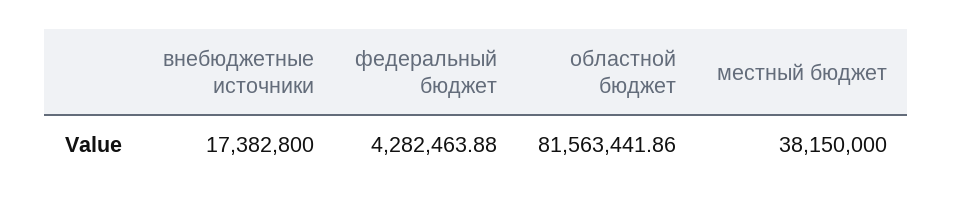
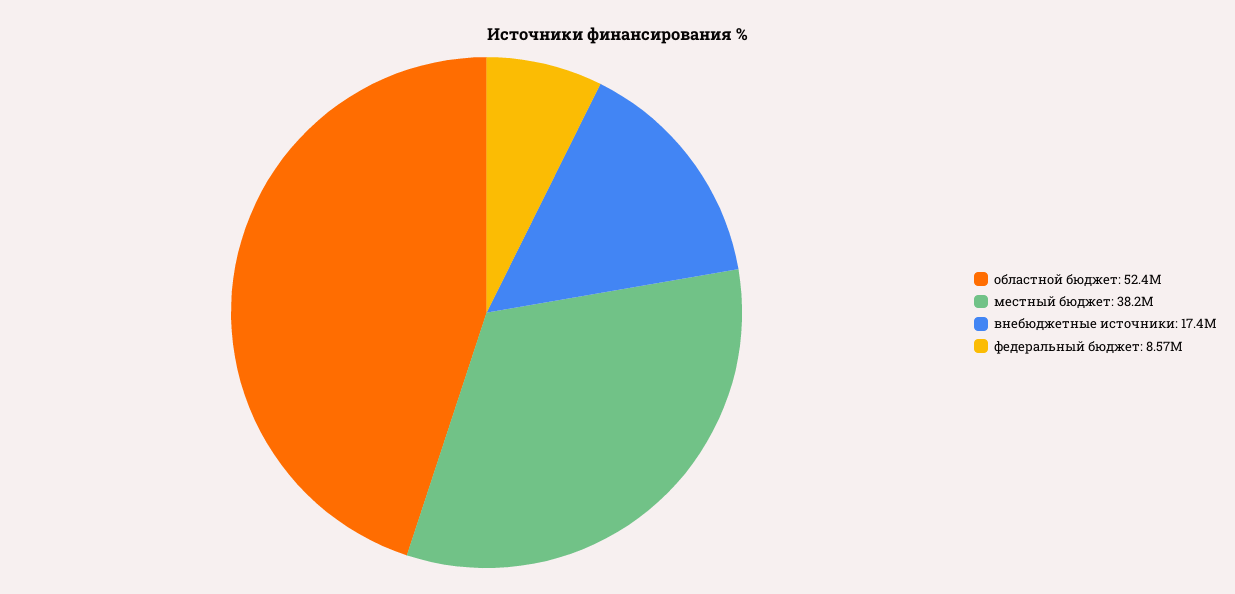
  {
    "внебюджетные источники": 17382800,
-   "федеральный бюджет": 4282463.88,
+   "федеральный бюджет": 8570000,
-   "областной бюджет": 81563441.86,
+   "областной бюджет": 52400000,
    "местный бюджет": 38150000
  }

